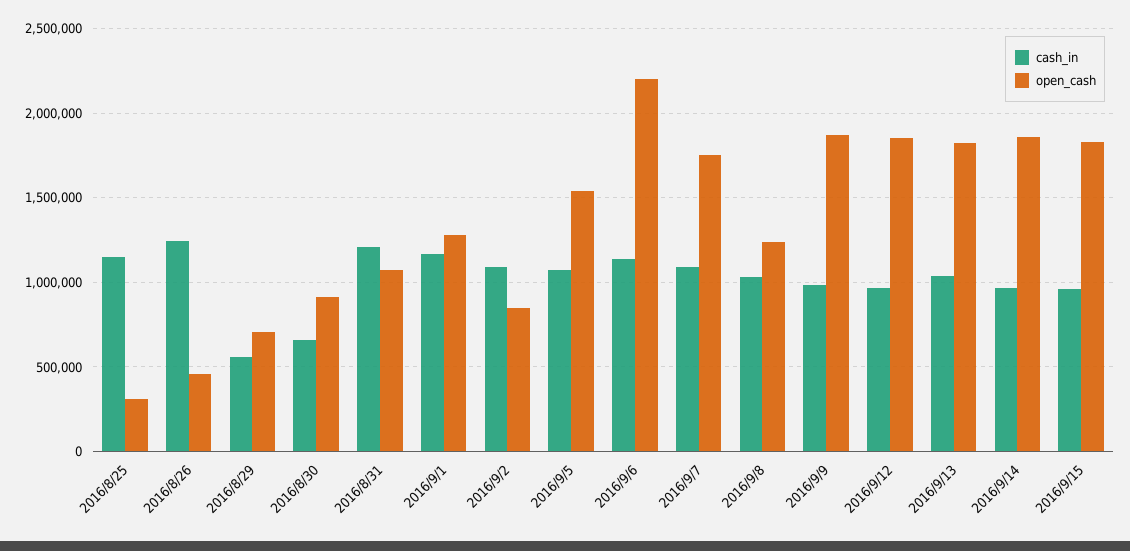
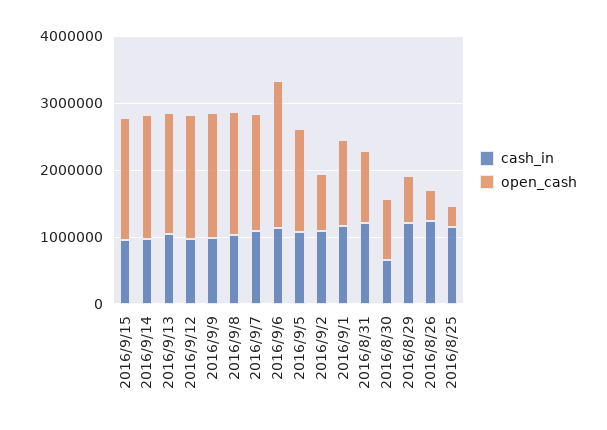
  {
    "cash_in": {
      "2016/8/25": 1150000,
      "2016/8/26": 1250000,
-     "2016/8/29": 550000,
+     "2016/8/29": 1200000,
      "2016/8/30": 650000,
      "2016/8/31": 1200000,
      "2016/9/1": 1150000,
      "2016/9/2": 1100000,
      "2016/9/5": 1050000,
      "2016/9/6": 1150000,
      "2016/9/7": 1100000,
      "2016/9/8": 1050000,
      "2016/9/9": 1000000,
      "2016/9/12": 950000,
      "2016/9/13": 1050000,
      "2016/9/14": 950000,
      "2016/9/15": 950000
    },
    "open_cash": {
      "2016/8/25": 300000,
      "2016/8/26": 450000,
      "2016/8/29": 700000,
      "2016/8/30": 900000,
      "2016/8/31": 1050000,
      "2016/9/1": 1300000,
      "2016/9/2": 850000,
      "2016/9/5": 1550000,
      "2016/9/6": 2200000,
      "2016/9/7": 1750000,
-     "2016/9/8": 1250000,
+     "2016/9/8": 1800000,
      "2016/9/9": 1850000,
      "2016/9/12": 1850000,
      "2016/9/13": 1800000,
      "2016/9/14": 1850000,
      "2016/9/15": 1850000
    }
  }

